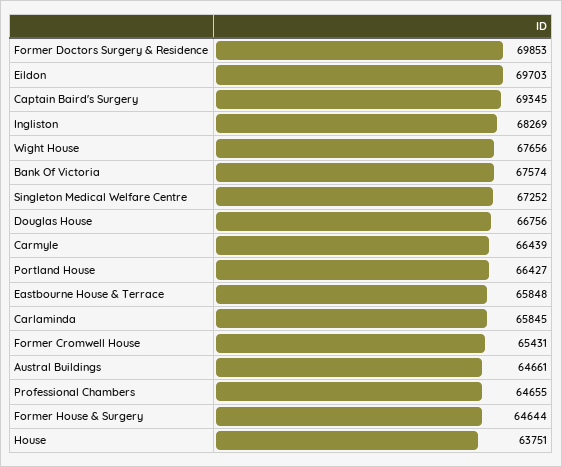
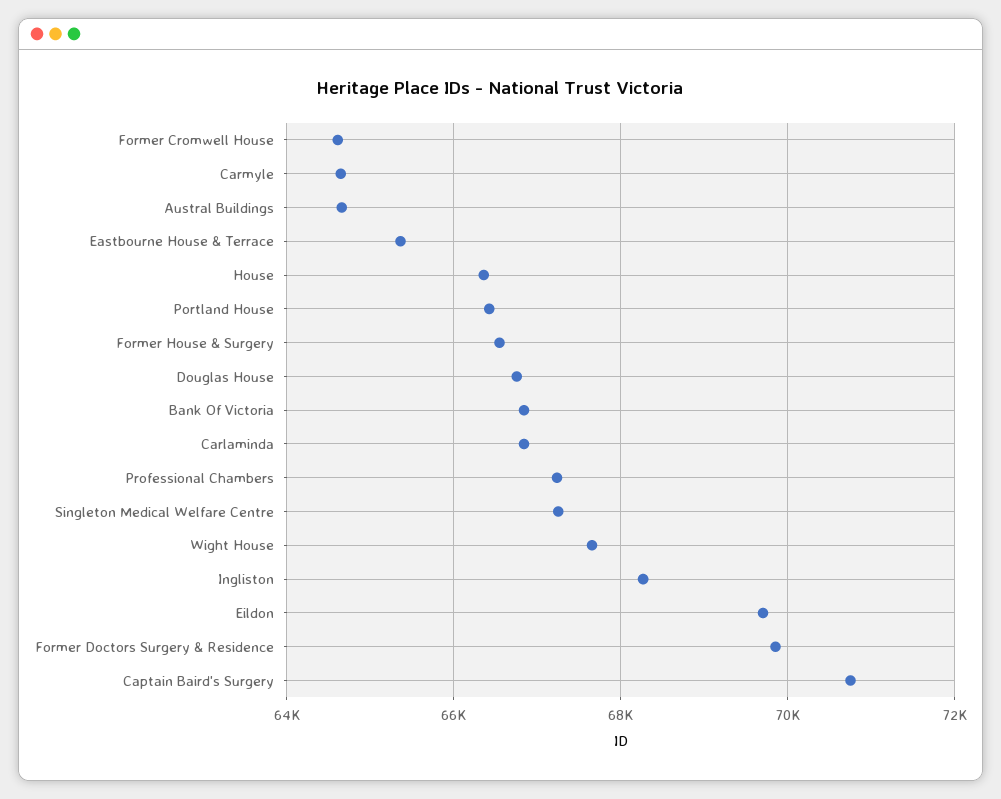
  {
    "Former Doctors Surgery & Residence": 69853,
    "Eildon": 69703,
-   "Captain Baird's Surgery": 69345,
+   "Captain Baird's Surgery": 70800,
    "Ingliston": 68269,
    "Wight House": 67656,
-   "Bank Of Victoria": 67574,
+   "Bank Of Victoria": 66800,
    "Singleton Medical Welfare Centre": 67252,
    "Douglas House": 66756,
-   "Carmyle": 66439,
+   "Carmyle": 64600,
    "Portland House": 66427,
-   "Eastbourne House & Terrace": 65848,
+   "Eastbourne House & Terrace": 65400,
-   "Carlaminda": 65845,
+   "Carlaminda": 66800,
-   "Former Cromwell House": 65431,
+   "Former Cromwell House": 64600,
    "Austral Buildings": 64661,
-   "Professional Chambers": 64655,
+   "Professional Chambers": 67200,
-   "Former House & Surgery": 64644,
+   "Former House & Surgery": 66600,
-   "House": 63751
+   "House": 66400
  }

